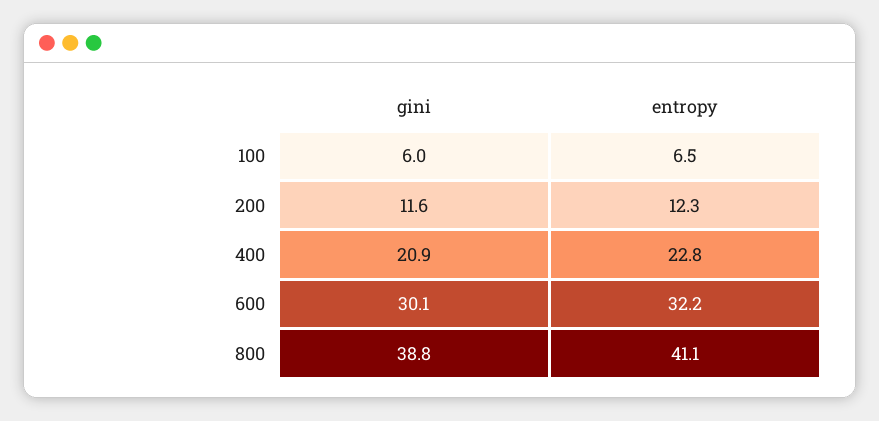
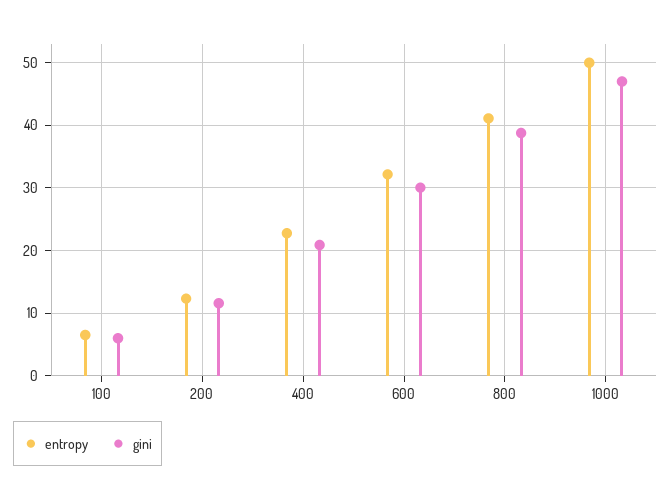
  {
    "gini": {
      "100": 6,
      "200": 11.6,
      "400": 20.9,
      "600": 30.1,
-     "800": 38.8
+     "800": 38.8,
+     "1000": 47
    },
    "entropy": {
      "100": 6.5,
      "200": 12.3,
      "400": 22.8,
      "600": 32.2,
-     "800": 41.1
+     "800": 41.1,
+     "1000": 50
    }
  }

